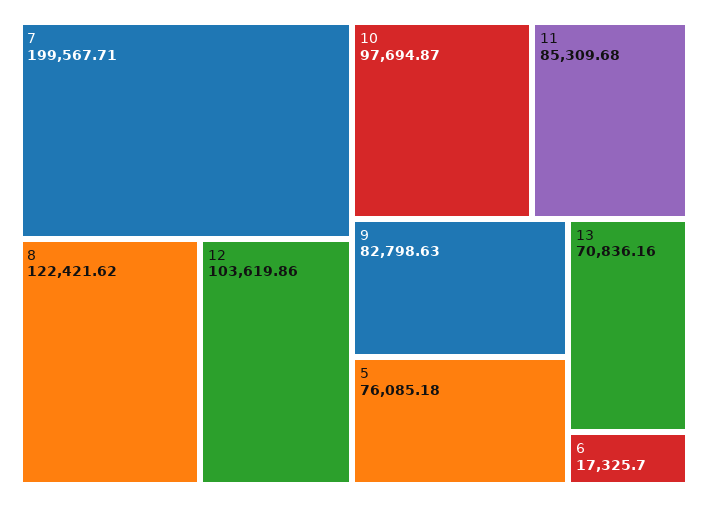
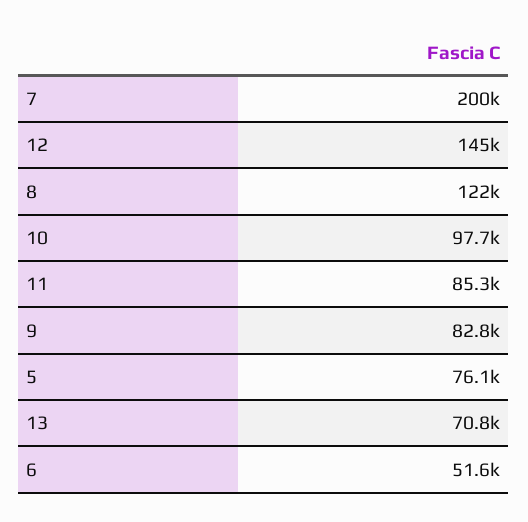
  {
    "7": 199567.71,
    "8": 122421.62,
-   "12": 103619.86,
+   "12": 145000,
    "10": 97694.87,
    "11": 85309.68,
    "9": 82798.63,
    "5": 76085.18,
    "13": 70836.16,
-   "6": 17325.7
+   "6": 51600
  }

